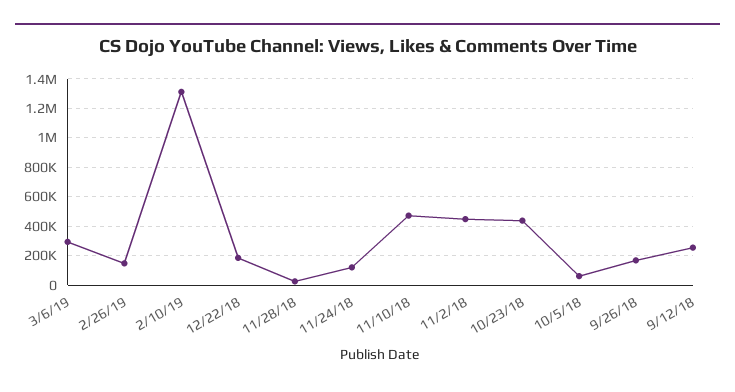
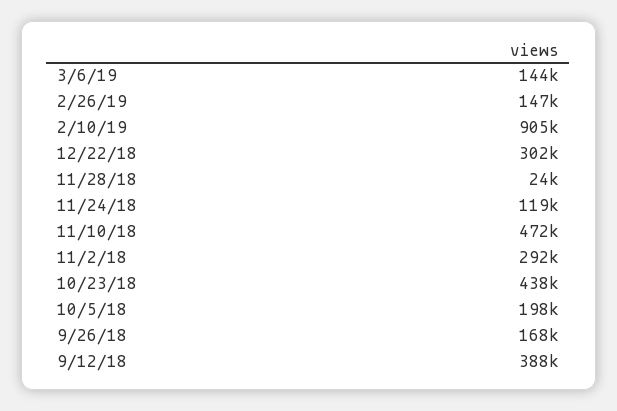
  {
-   "3/6/19": 300000,
+   "3/6/19": 144000,
    "2/26/19": 147000,
-   "2/10/19": 1300000,
+   "2/10/19": 905000,
-   "12/22/18": 200000,
+   "12/22/18": 302000,
    "11/28/18": 24000,
    "11/24/18": 119000,
    "11/10/18": 472000,
-   "11/2/18": 450000,
+   "11/2/18": 292000,
    "10/23/18": 438000,
-   "10/5/18": 50000,
+   "10/5/18": 198000,
    "9/26/18": 168000,
-   "9/12/18": 250000
+   "9/12/18": 388000
  }

